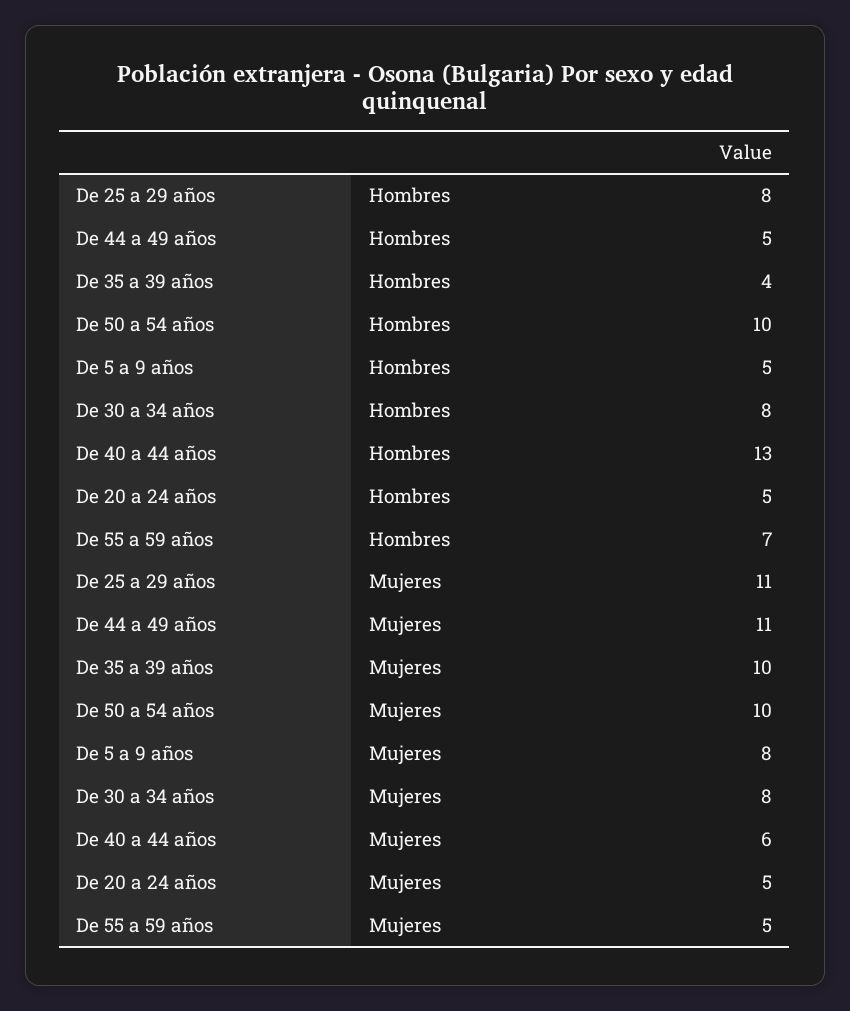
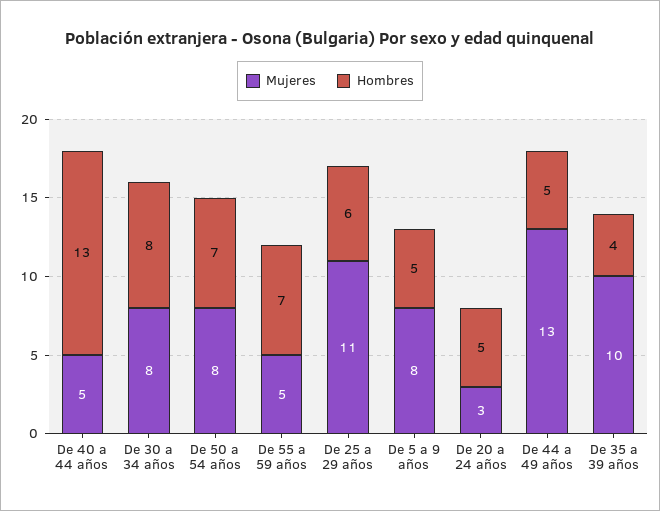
  {
    "Hombres": {
-     "De 25 a 29 años": 8,
+     "De 25 a 29 años": 6,
      "De 44 a 49 años": 5,
      "De 35 a 39 años": 4,
-     "De 50 a 54 años": 10,
+     "De 50 a 54 años": 7,
      "De 5 a 9 años": 5,
      "De 30 a 34 años": 8,
      "De 40 a 44 años": 13,
      "De 20 a 24 años": 5,
      "De 55 a 59 años": 7
    },
    "Mujeres": {
      "De 25 a 29 años": 11,
-     "De 44 a 49 años": 11,
+     "De 44 a 49 años": 13,
      "De 35 a 39 años": 10,
-     "De 50 a 54 años": 10,
+     "De 50 a 54 años": 8,
      "De 5 a 9 años": 8,
      "De 30 a 34 años": 8,
-     "De 40 a 44 años": 6,
+     "De 40 a 44 años": 5,
-     "De 20 a 24 años": 5,
+     "De 20 a 24 años": 3,
      "De 55 a 59 años": 5
    }
  }

